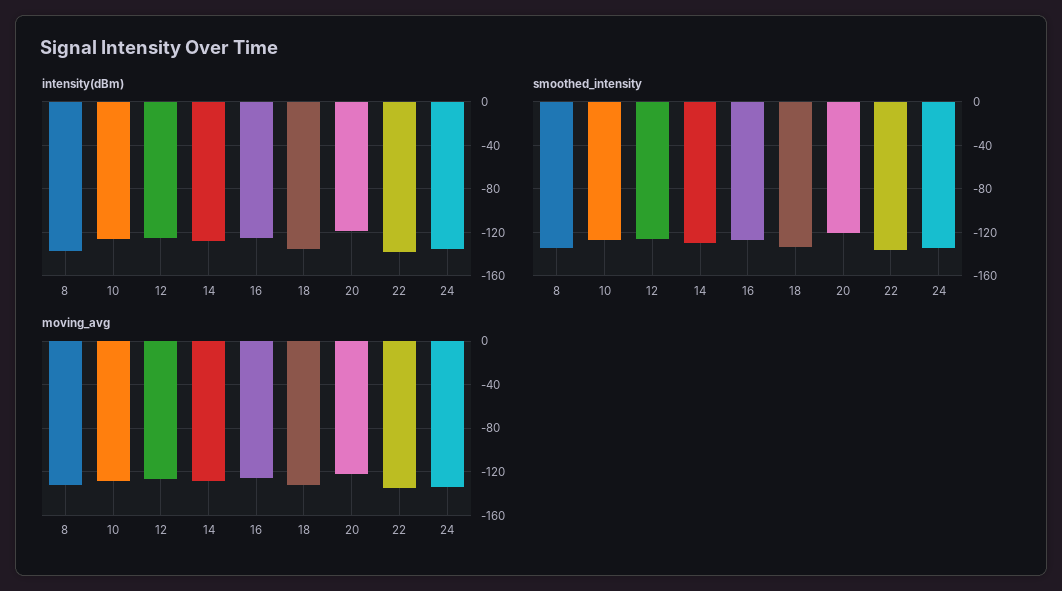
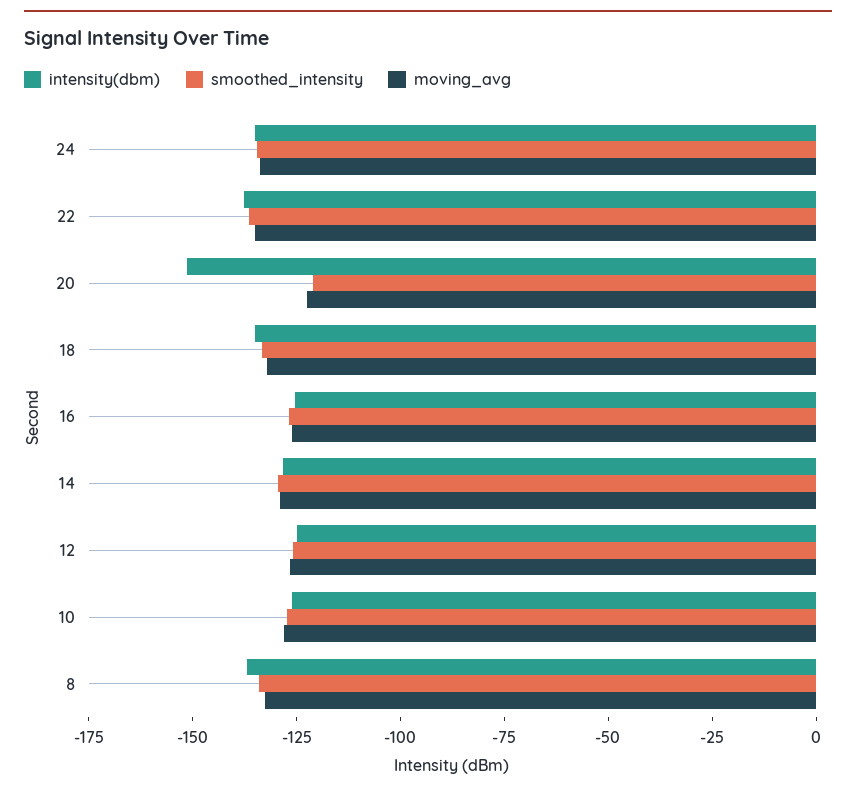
  {
    "intensity(dBm)": {
      "8": -135,
      "10": -125,
      "12": -125,
      "14": -130,
      "16": -125,
      "18": -135,
-     "20": -120,
+     "20": -150,
      "22": -140,
      "24": -135
    },
    "smoothed_intensity": {
      "8": -135,
      "10": -125,
      "12": -125,
      "14": -130,
      "16": -125,
      "18": -135,
      "20": -120,
      "22": -135,
      "24": -135
    },
    "moving_avg": {
      "8": -135,
      "10": -130,
      "12": -125,
      "14": -130,
      "16": -125,
      "18": -130,
      "20": -125,
      "22": -135,
      "24": -135
    }
  }

